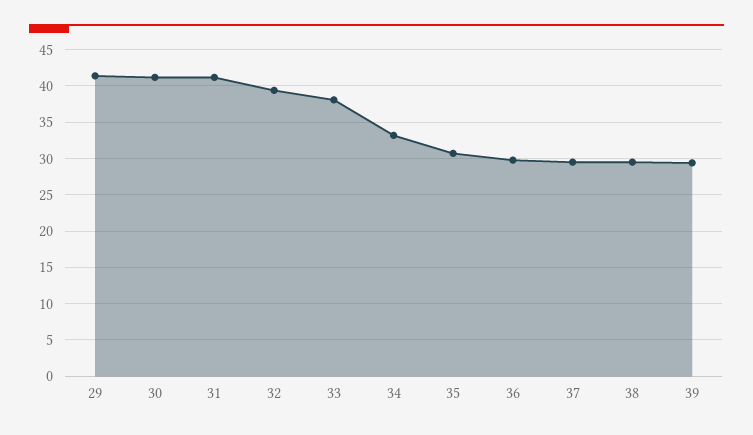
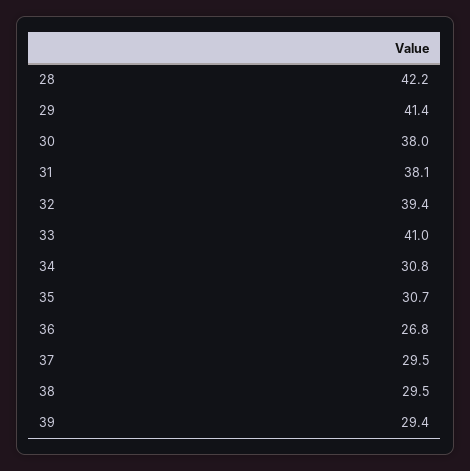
  {
    "29": 41.4,
-   "30": 41,
+   "30": 38,
-   "31": 41,
+   "31": 38.1,
    "32": 39.4,
-   "33": 38,
+   "33": 41,
-   "34": 33,
+   "34": 30.8,
    "35": 30.7,
-   "36": 30,
+   "36": 26.8,
    "37": 29.5,
    "38": 29.5,
-   "39": 29.4
+   "39": 29.4,
+   "28": 42.2
  }

